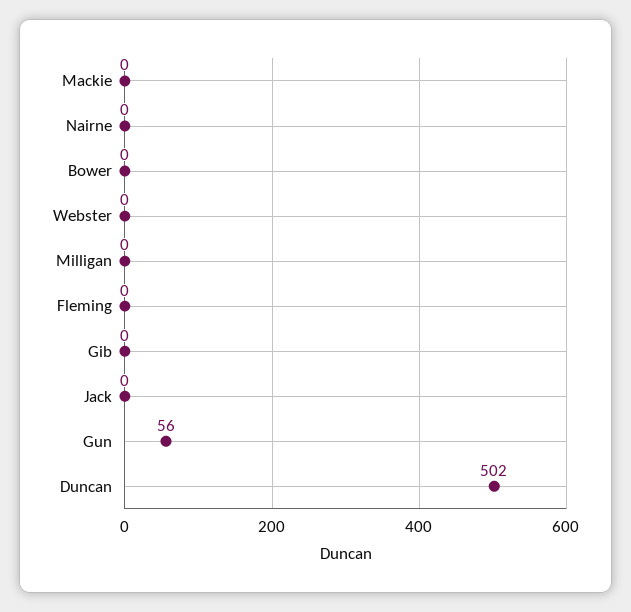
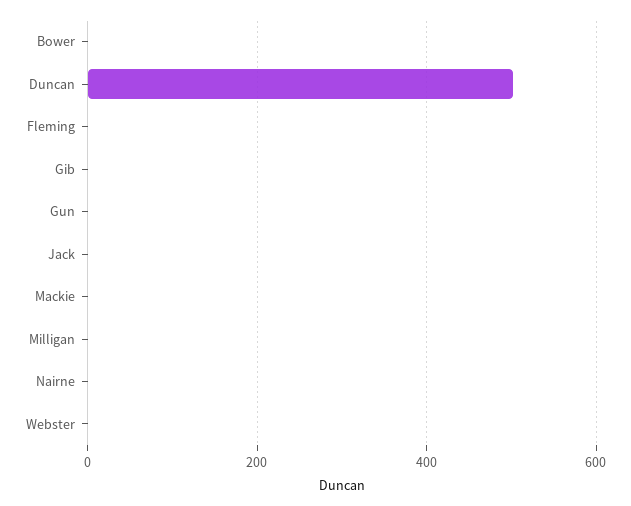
  {
    "Mackie": 0,
    "Nairne": 0,
    "Bower": 0,
    "Webster": 0,
    "Milligan": 0,
    "Fleming": 0,
    "Gib": 0,
    "Jack": 0,
-   "Gun": 56,
+   "Gun": 0,
    "Duncan": 502
  }

